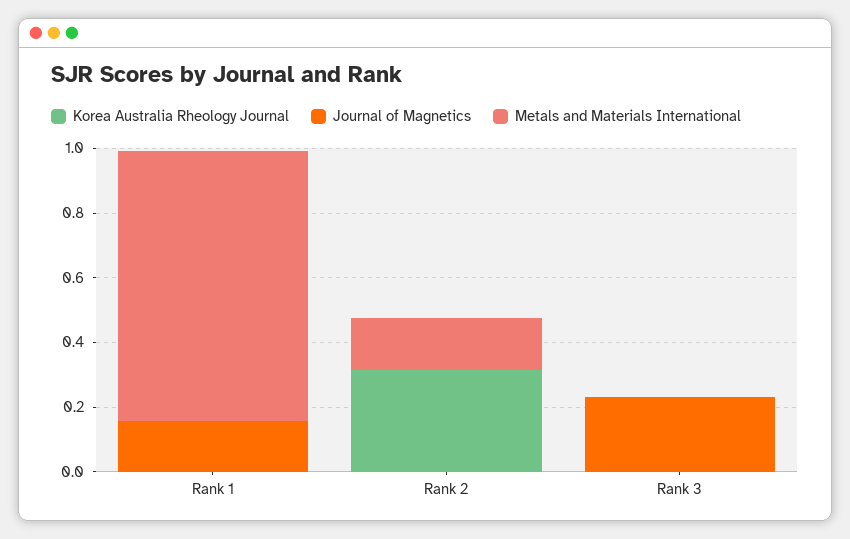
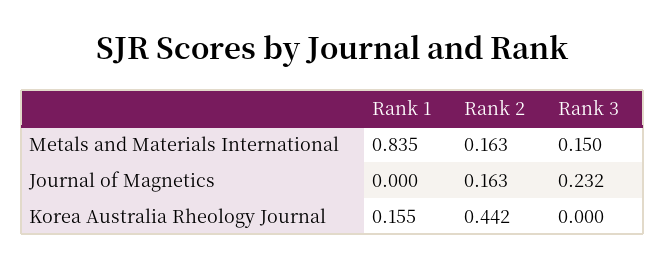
  {
    "Korea Australia Rheology Journal": {
-     "Rank 1": 0,
+     "Rank 1": 0.155,
-     "Rank 2": 0.3,
+     "Rank 2": 0.442,
      "Rank 3": 0
    },
    "Journal of Magnetics": {
-     "Rank 1": 0.15,
+     "Rank 1": 0,
-     "Rank 2": 0,
+     "Rank 2": 0.163,
      "Rank 3": 0.232
    },
    "Metals and Materials International": {
      "Rank 1": 0.835,
      "Rank 2": 0.163,
-     "Rank 3": 0
+     "Rank 3": 0.15
    }
  }

